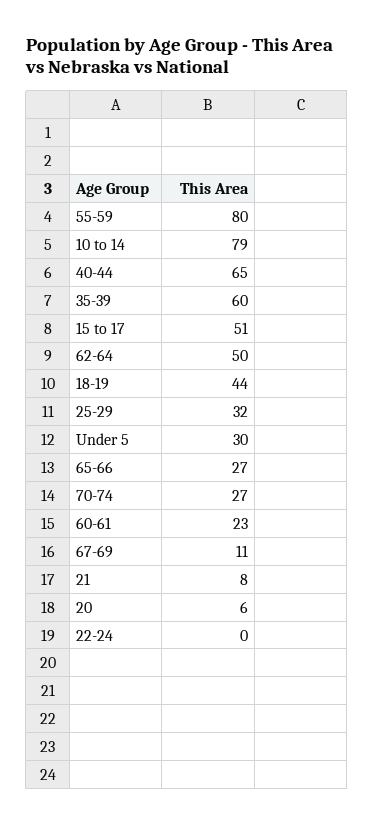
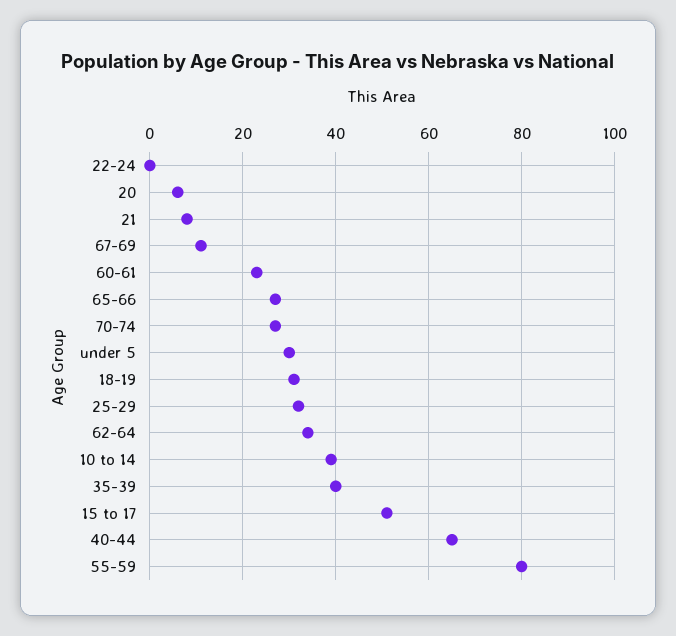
  {
    "55-59": 80,
-   "10 to 14": 79,
+   "10 to 14": 40,
    "40-44": 65,
-   "35-39": 60,
+   "35-39": 40,
    "15 to 17": 51,
-   "62-64": 50,
+   "62-64": 35,
-   "18-19": 44,
+   "18-19": 30,
    "25-29": 32,
    "Under 5": 30,
    "65-66": 27,
    "70-74": 27,
    "60-61": 23,
    "67-69": 11,
    "21": 8,
    "20": 6,
    "22-24": 0
  }

